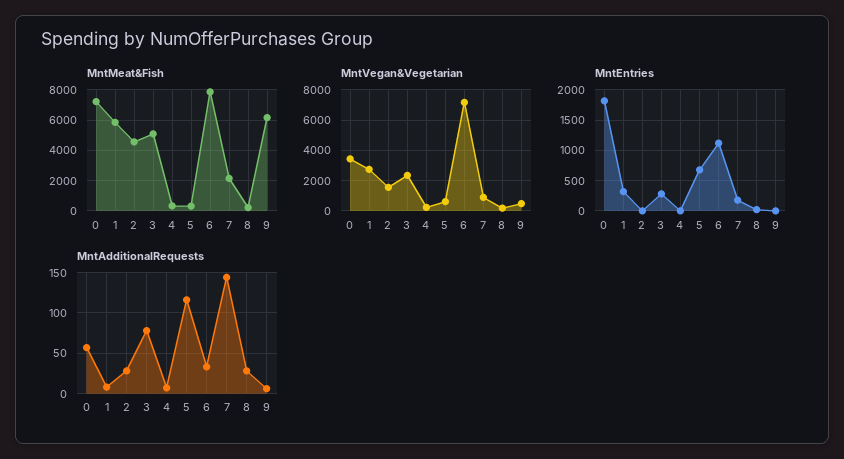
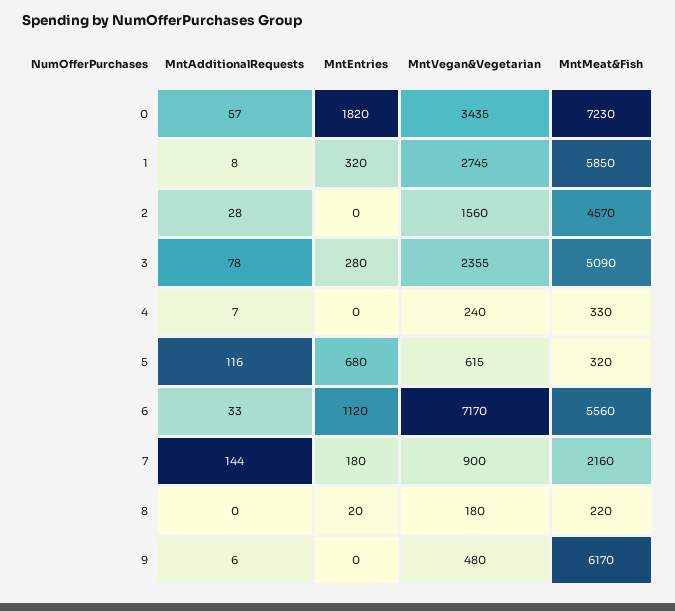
  {
    "MntMeat&Fish": {
      "0": 7230,
      "1": 5850,
      "2": 4570,
      "3": 5090,
      "4": 330,
      "5": 320,
-     "6": 8000,
+     "6": 5560,
      "7": 2160,
      "8": 220,
      "9": 6170
    },
    "MntVegan&Vegetarian": {
      "0": 3435,
      "1": 2745,
      "2": 1560,
      "3": 2355,
      "4": 240,
      "5": 615,
      "6": 7170,
      "7": 900,
      "8": 180,
      "9": 480
    },
    "MntEntries": {
      "0": 1820,
      "1": 320,
      "2": 0,
      "3": 280,
      "4": 0,
      "5": 680,
      "6": 1120,
      "7": 180,
      "8": 20,
      "9": 0
    },
    "MntAdditionalRequests": {
      "0": 57,
      "1": 8,
      "2": 28,
      "3": 78,
      "4": 7,
      "5": 116,
      "6": 33,
      "7": 144,
-     "8": 30,
+     "8": 0,
      "9": 6
    }
  }

